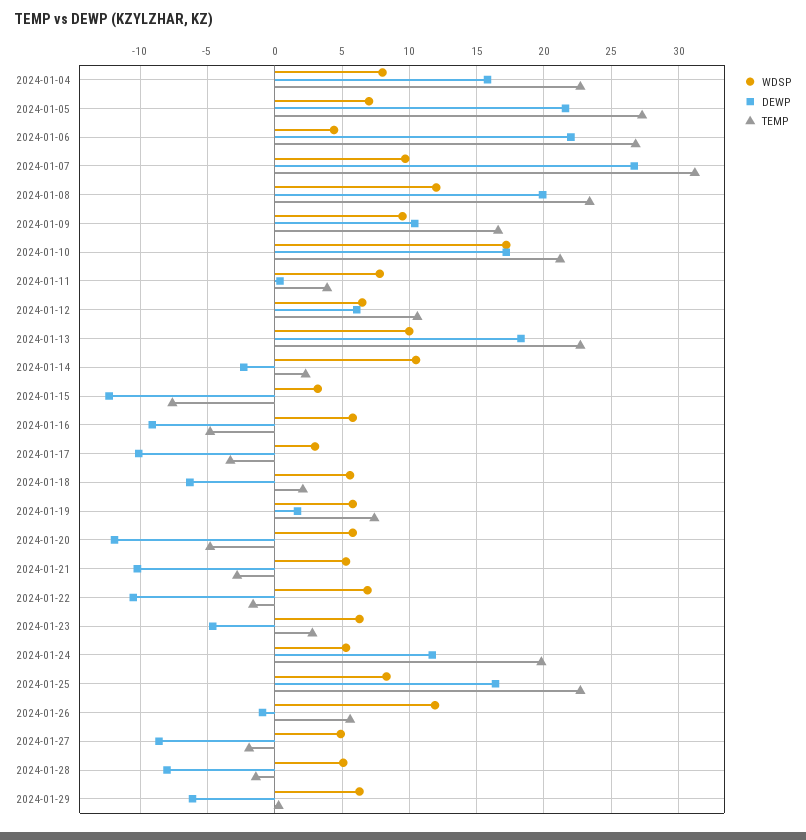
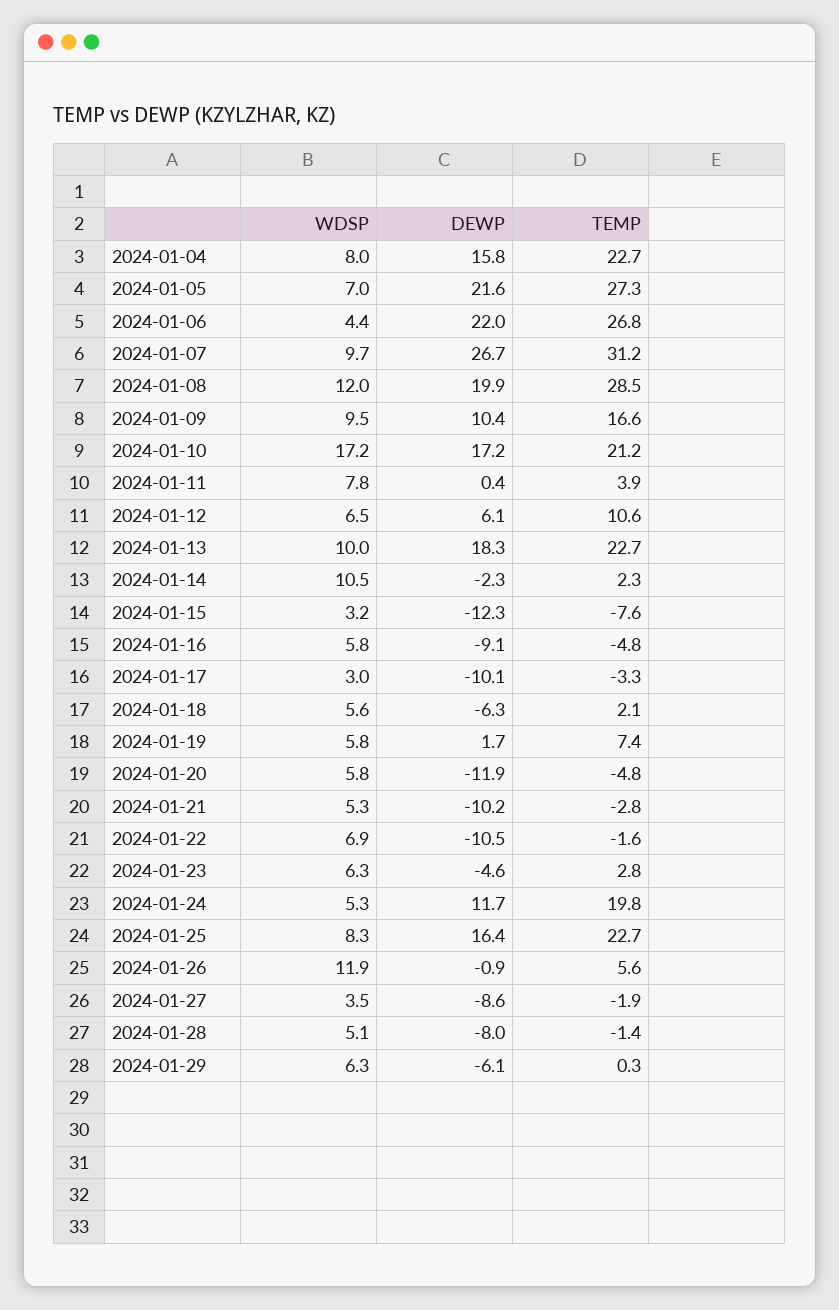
  {
    "WDSP": {
      "2024-01-04": 8,
      "2024-01-05": 7,
      "2024-01-06": 4.4,
      "2024-01-07": 9.7,
      "2024-01-08": 12,
      "2024-01-09": 9.5,
      "2024-01-10": 17.2,
      "2024-01-11": 7.8,
      "2024-01-12": 6.5,
      "2024-01-13": 10,
      "2024-01-14": 10.5,
      "2024-01-15": 3.2,
      "2024-01-16": 5.8,
      "2024-01-17": 3,
      "2024-01-18": 5.6,
      "2024-01-19": 5.8,
      "2024-01-20": 5.8,
      "2024-01-21": 5.3,
      "2024-01-22": 6.9,
      "2024-01-23": 6.3,
      "2024-01-24": 5.3,
      "2024-01-25": 8.3,
      "2024-01-26": 11.9,
-     "2024-01-27": 5,
+     "2024-01-27": 3.5,
      "2024-01-28": 5.1,
      "2024-01-29": 6.3
    },
    "DEWP": {
      "2024-01-04": 15.8,
      "2024-01-05": 21.6,
      "2024-01-06": 22,
      "2024-01-07": 26.7,
      "2024-01-08": 19.9,
      "2024-01-09": 10.4,
      "2024-01-10": 17.2,
      "2024-01-11": 0.4,
      "2024-01-12": 6.1,
      "2024-01-13": 18.3,
      "2024-01-14": -2.3,
      "2024-01-15": -12.3,
      "2024-01-16": -9.1,
      "2024-01-17": -10.1,
      "2024-01-18": -6.3,
      "2024-01-19": 1.7,
      "2024-01-20": -11.9,
      "2024-01-21": -10.2,
      "2024-01-22": -10.5,
      "2024-01-23": -4.6,
      "2024-01-24": 11.7,
      "2024-01-25": 16.4,
      "2024-01-26": -0.9,
      "2024-01-27": -8.6,
      "2024-01-28": -8,
      "2024-01-29": -6.1
    },
    "TEMP": {
      "2024-01-04": 22.7,
      "2024-01-05": 27.3,
      "2024-01-06": 26.8,
      "2024-01-07": 31.2,
-     "2024-01-08": 23.5,
+     "2024-01-08": 28.5,
      "2024-01-09": 16.6,
      "2024-01-10": 21.2,
      "2024-01-11": 3.9,
      "2024-01-12": 10.6,
      "2024-01-13": 22.7,
      "2024-01-14": 2.3,
      "2024-01-15": -7.6,
      "2024-01-16": -4.8,
      "2024-01-17": -3.3,
      "2024-01-18": 2.1,
      "2024-01-19": 7.4,
      "2024-01-20": -4.8,
      "2024-01-21": -2.8,
      "2024-01-22": -1.6,
      "2024-01-23": 2.8,
      "2024-01-24": 19.8,
      "2024-01-25": 22.7,
      "2024-01-26": 5.6,
      "2024-01-27": -1.9,
      "2024-01-28": -1.4,
      "2024-01-29": 0.3
    }
  }

